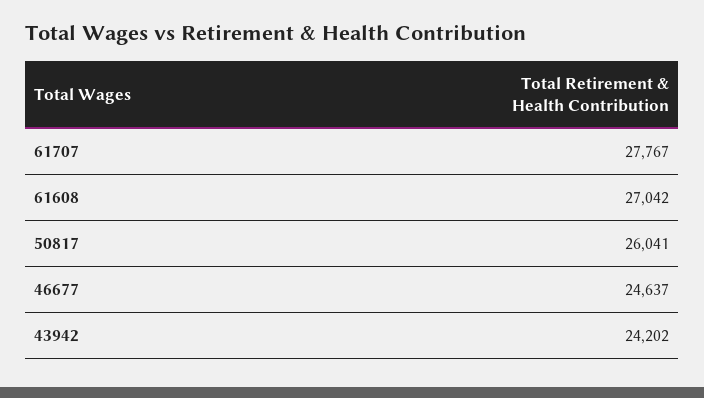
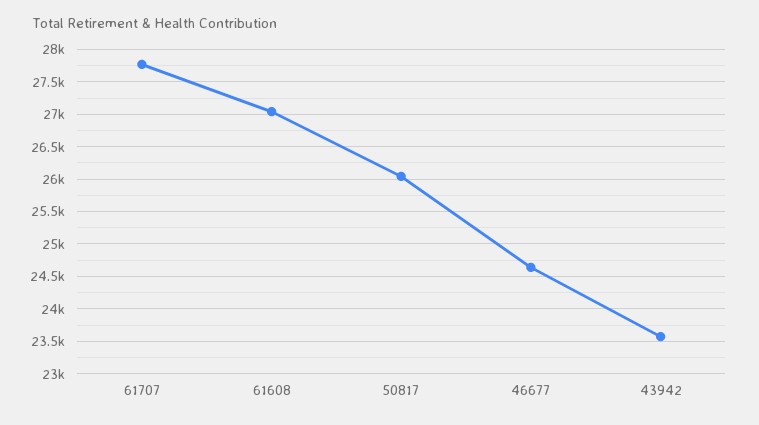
  {
    "61707": 27767,
    "61608": 27042,
    "50817": 26041,
    "46677": 24637,
-   "43942": 24202
+   "43942": 23600
  }

